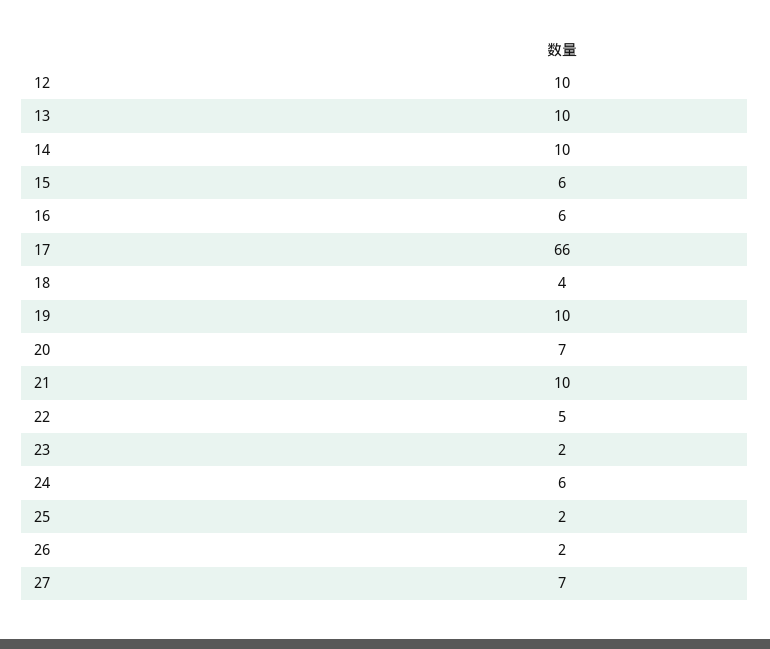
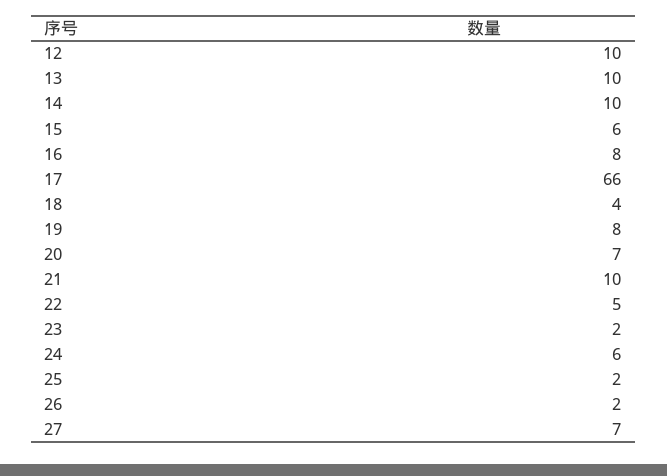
  {
    "12": 10,
    "13": 10,
    "14": 10,
    "15": 6,
-   "16": 6,
+   "16": 8,
    "17": 66,
    "18": 4,
-   "19": 10,
+   "19": 8,
    "20": 7,
    "21": 10,
    "22": 5,
    "23": 2,
    "24": 6,
    "25": 2,
    "26": 2,
    "27": 7
  }

